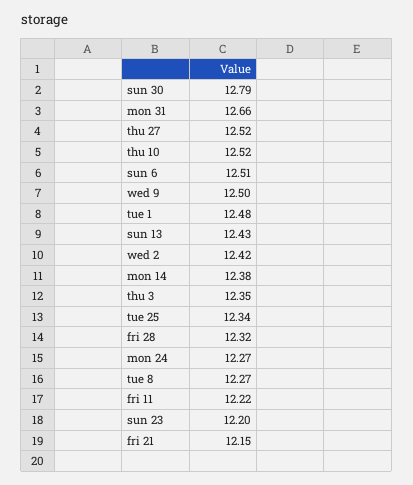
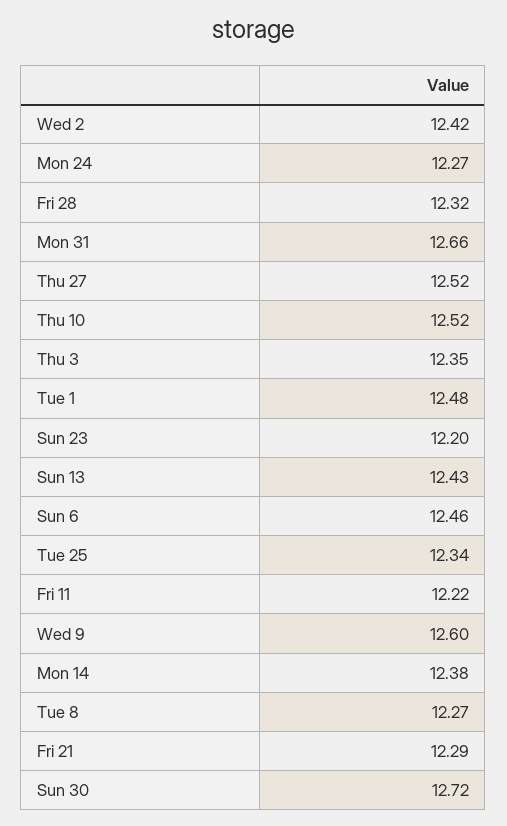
  {
-   "sun 30": 12.79,
+   "sun 30": 12.72,
    "mon 31": 12.66,
    "thu 27": 12.52,
    "thu 10": 12.52,
-   "sun 6": 12.51,
+   "sun 6": 12.46,
-   "wed 9": 12.5,
+   "wed 9": 12.6,
    "tue 1": 12.48,
    "sun 13": 12.43,
    "wed 2": 12.42,
    "mon 14": 12.38,
    "thu 3": 12.35,
    "tue 25": 12.34,
    "fri 28": 12.32,
    "mon 24": 12.27,
    "tue 8": 12.27,
    "fri 11": 12.22,
    "sun 23": 12.2,
-   "fri 21": 12.15
+   "fri 21": 12.29
  }

